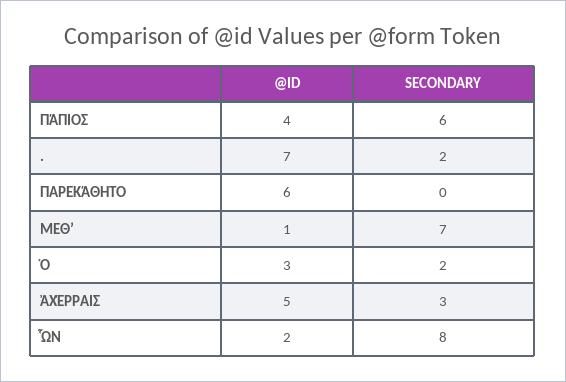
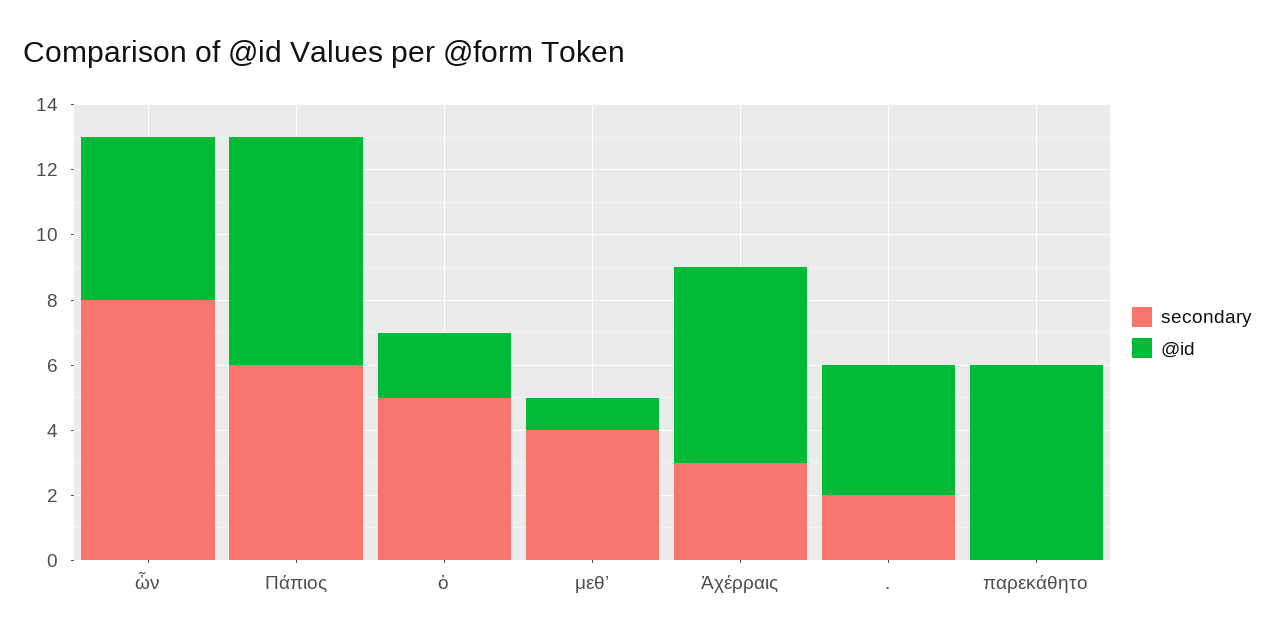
  {
    "@ID": {
-     "ΠΆΠΙΟΣ": 4,
+     "ΠΆΠΙΟΣ": 7,
-     ".": 7,
+     ".": 4,
      "ΠΑΡΕΚΆΘΗΤΟ": 6,
      "ΜΕΘʼ": 1,
-     "Ὁ": 3,
+     "Ὁ": 2,
-     "ἈΧΈΡΡΑΙΣ": 5,
+     "ἈΧΈΡΡΑΙΣ": 6,
-     "ὯΝ": 2
+     "ὯΝ": 5
    },
    "SECONDARY": {
      "ΠΆΠΙΟΣ": 6,
      ".": 2,
      "ΠΑΡΕΚΆΘΗΤΟ": 0,
-     "ΜΕΘʼ": 7,
+     "ΜΕΘʼ": 4,
-     "Ὁ": 2,
+     "Ὁ": 5,
      "ἈΧΈΡΡΑΙΣ": 3,
      "ὯΝ": 8
    }
  }

